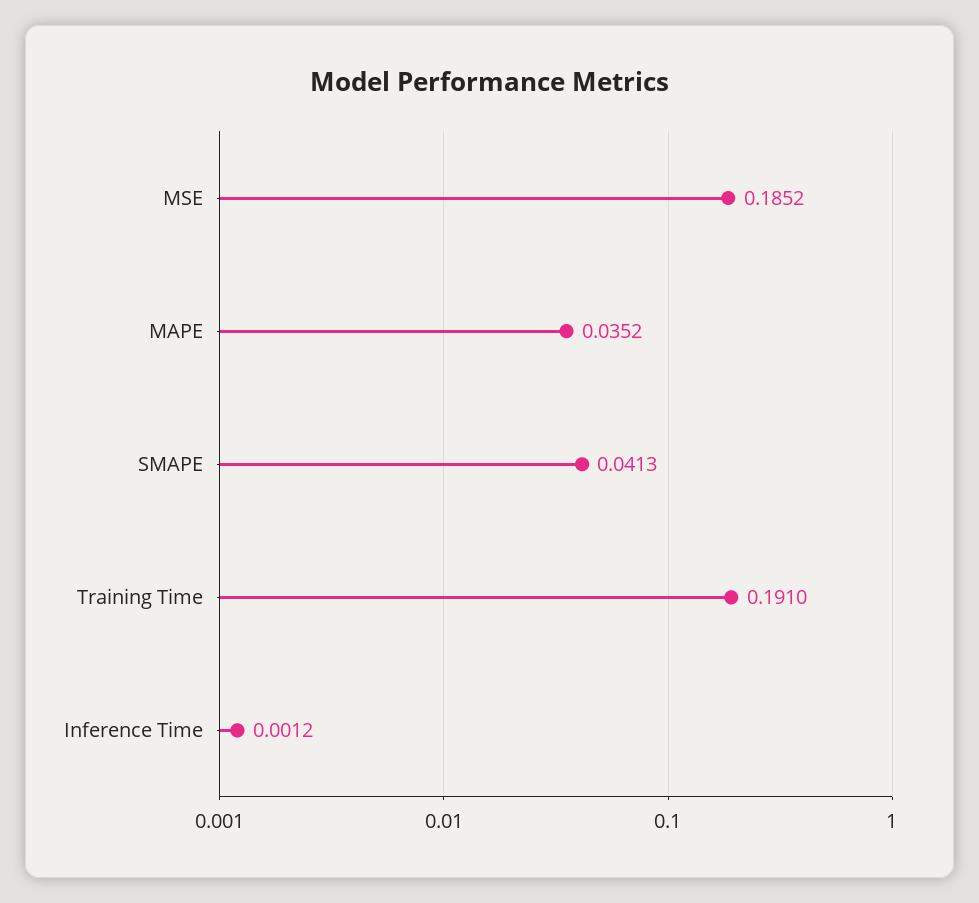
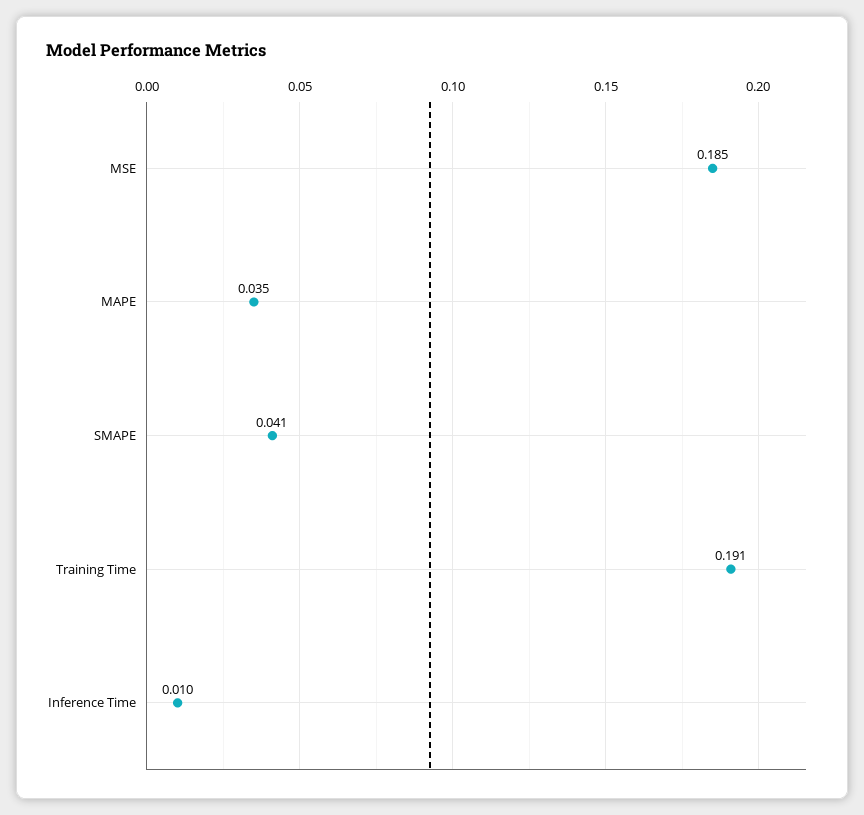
  {
    "MSE": 0.1852,
    "MAPE": 0.0352,
    "SMAPE": 0.0413,
    "Training Time": 0.191,
-   "Inference Time": 0.0012
+   "Inference Time": 0.01
  }

